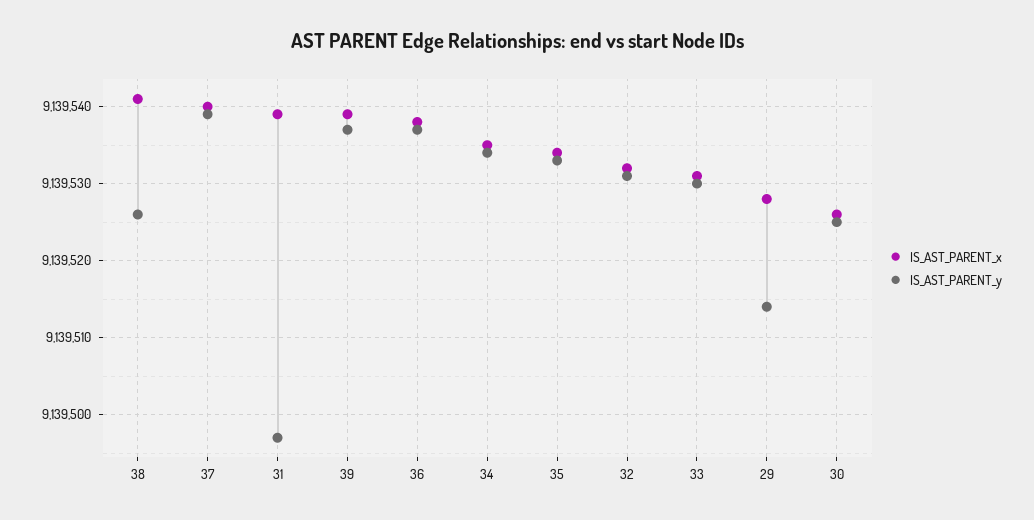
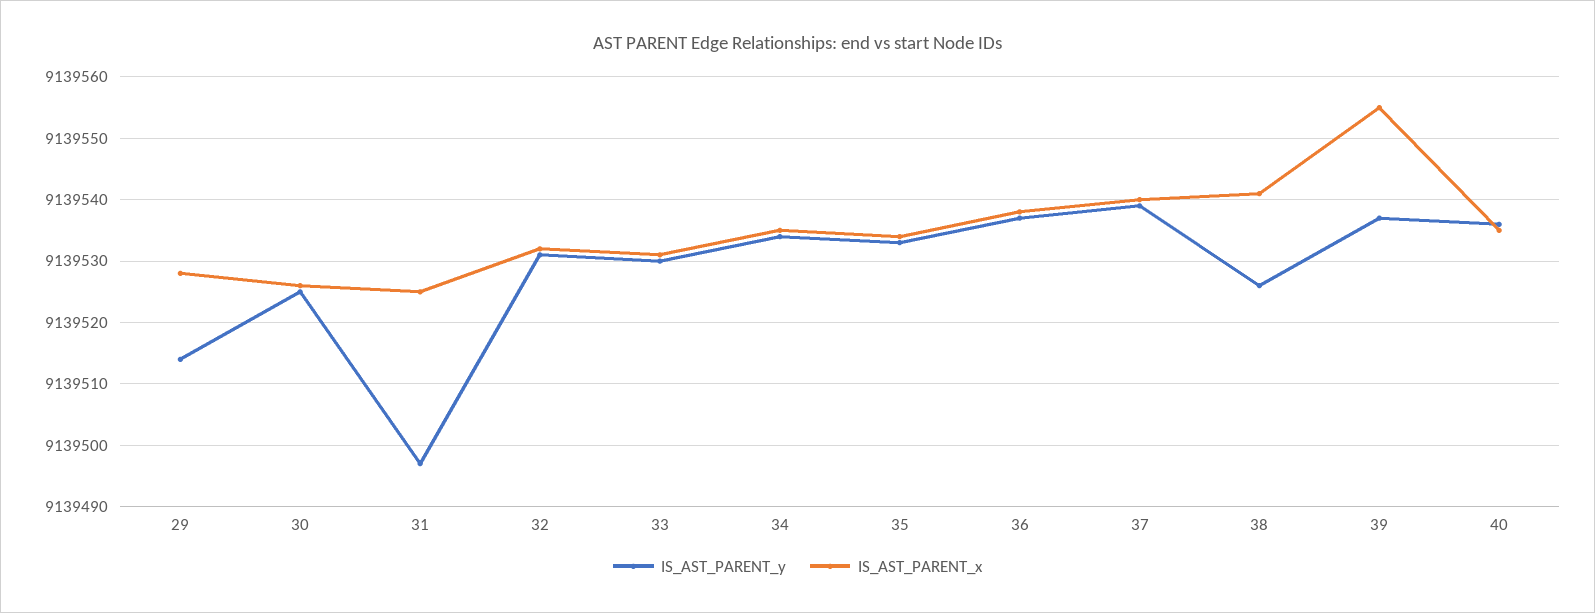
  {
    "IS_AST_PARENT_x": {
      "38": 9139541,
      "37": 9139540,
-     "31": 9139539,
+     "31": 9139525,
-     "39": 9139539,
+     "39": 9139555,
      "36": 9139538,
      "34": 9139535,
      "35": 9139534,
      "32": 9139532,
      "33": 9139531,
      "29": 9139528,
-     "30": 9139526
+     "30": 9139526,
+     "40": 9139535
    },
    "IS_AST_PARENT_y": {
      "38": 9139526,
      "37": 9139539,
      "31": 9139497,
      "39": 9139537,
      "36": 9139537,
      "34": 9139534,
      "35": 9139533,
      "32": 9139531,
      "33": 9139530,
      "29": 9139514,
-     "30": 9139525
+     "30": 9139525,
+     "40": 9139536
    }
  }

